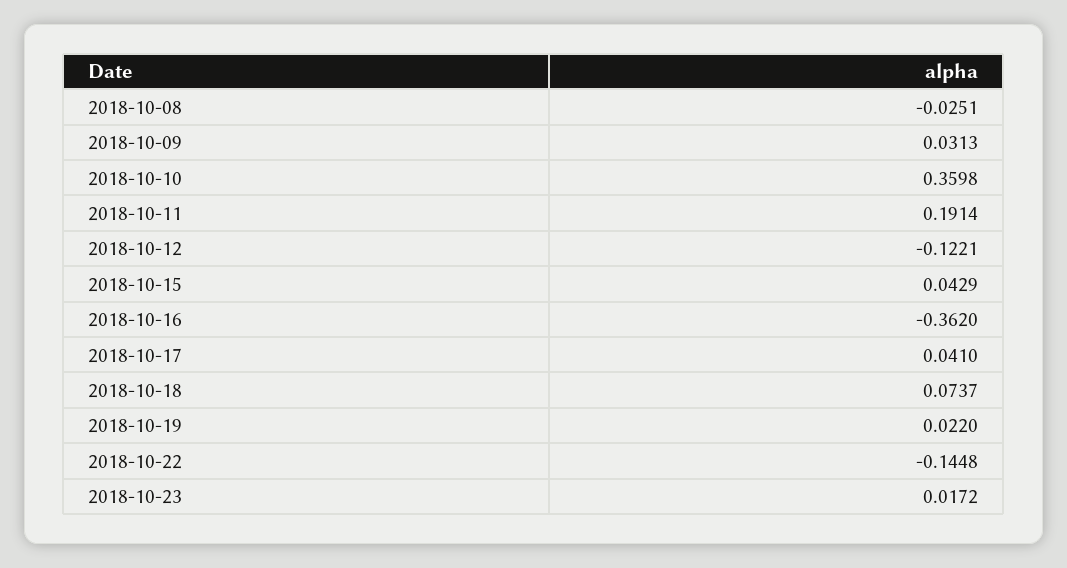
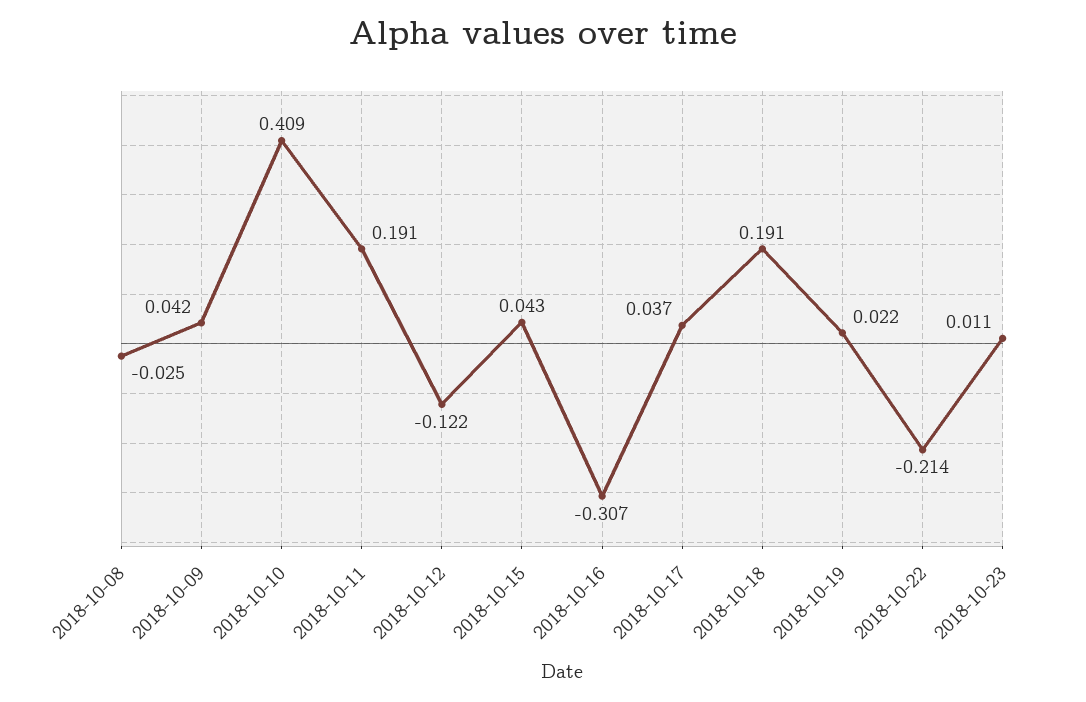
  {
    "2018-10-08": -0.0251,
-   "2018-10-09": 0.0313,
+   "2018-10-09": 0.042,
-   "2018-10-10": 0.3598,
+   "2018-10-10": 0.409,
    "2018-10-11": 0.1914,
    "2018-10-12": -0.1221,
    "2018-10-15": 0.0429,
-   "2018-10-16": -0.362,
+   "2018-10-16": -0.307,
-   "2018-10-17": 0.041,
+   "2018-10-17": 0.037,
-   "2018-10-18": 0.0737,
+   "2018-10-18": 0.191,
    "2018-10-19": 0.022,
-   "2018-10-22": -0.1448,
+   "2018-10-22": -0.214,
-   "2018-10-23": 0.0172
+   "2018-10-23": 0.011
  }

